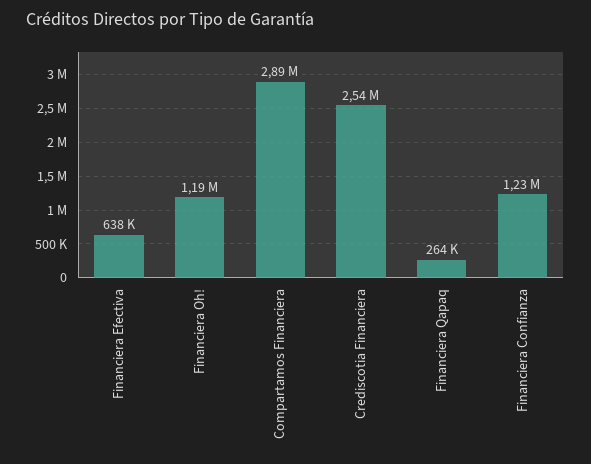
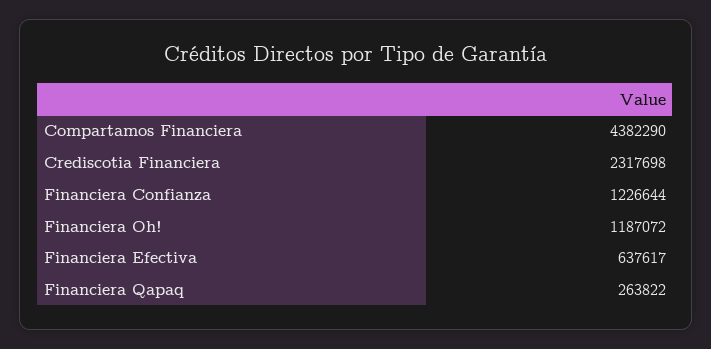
  {
    "Financiera Efectiva": 637617,
    "Financiera Oh!": 1187072,
-   "Compartamos Financiera": 2890000,
+   "Compartamos Financiera": 4382290,
-   "Crediscotia Financiera": 2540000,
+   "Crediscotia Financiera": 2317698,
    "Financiera Qapaq": 263822,
    "Financiera Confianza": 1226644
  }

